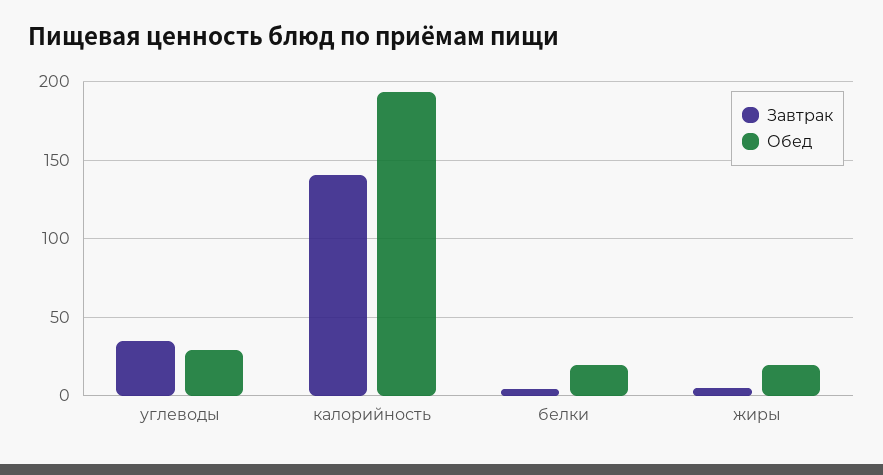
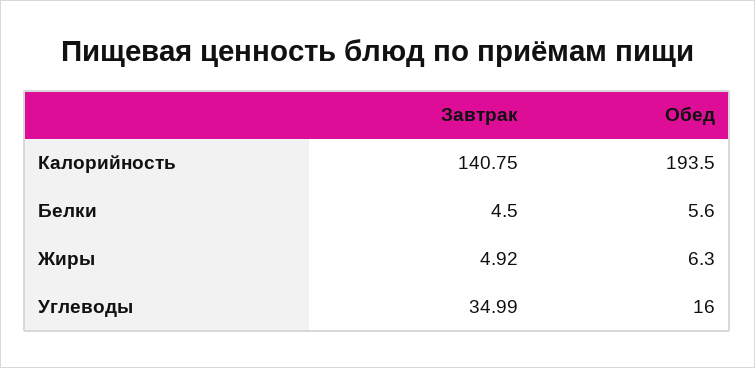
  {
    "Завтрак": {
      "углеводы": 34.99,
      "калорийность": 140.75,
      "белки": 4.5,
      "жиры": 4.92
    },
    "Обед": {
-     "углеводы": 30,
+     "углеводы": 16,
      "калорийность": 193.5,
-     "белки": 20,
+     "белки": 5.6,
-     "жиры": 20
+     "жиры": 6.3
    }
  }

